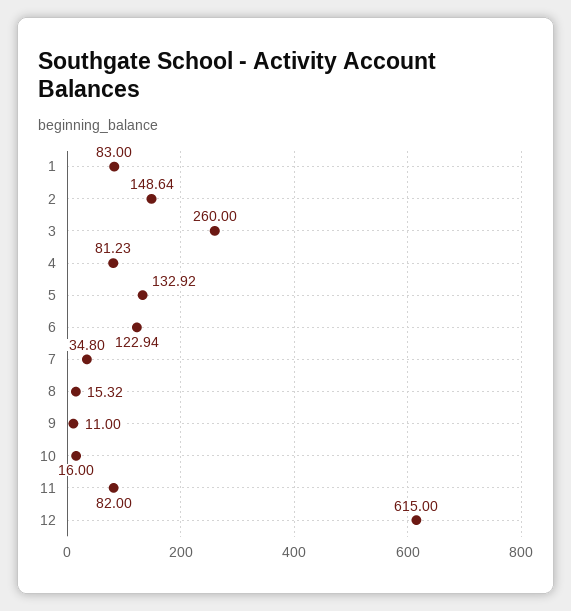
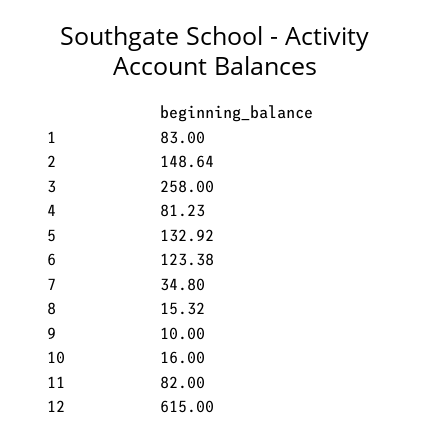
  {
    "1": 83,
    "2": 148.64,
-   "3": 260,
+   "3": 258,
    "4": 81.23,
    "5": 132.92,
-   "6": 122.94,
+   "6": 123.38,
    "7": 34.8,
    "8": 15.32,
-   "9": 11,
+   "9": 10,
    "10": 16,
    "11": 82,
    "12": 615
  }

